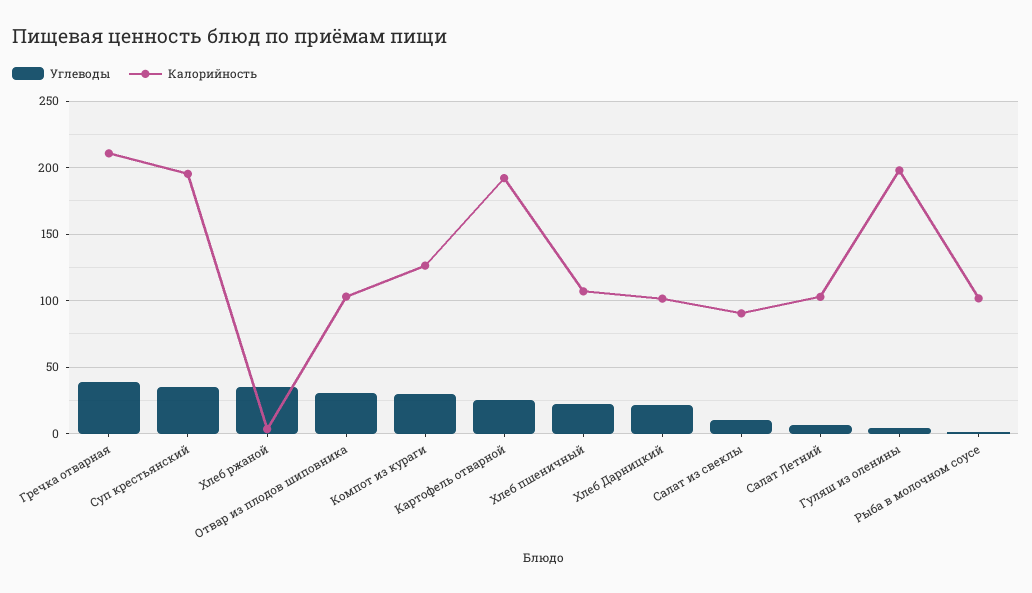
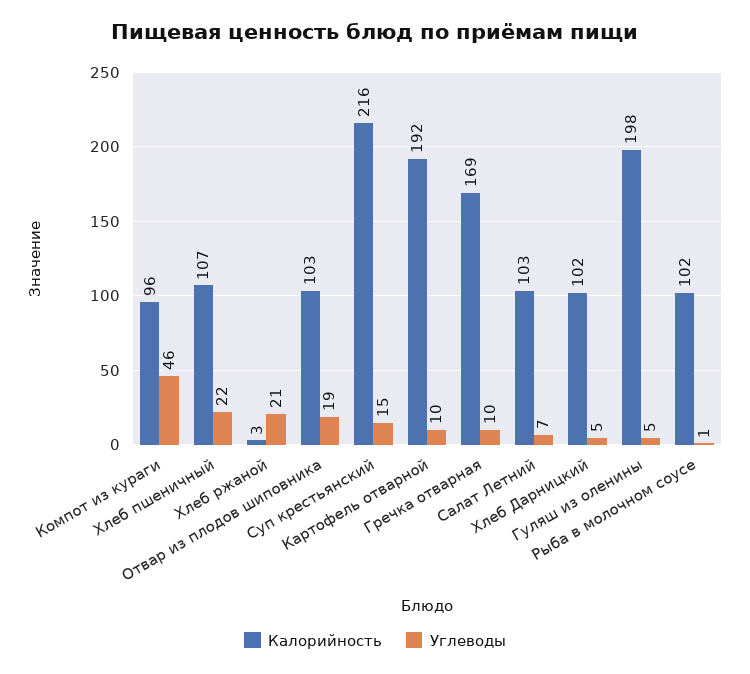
  {
    "Углеводы": {
-     "Гречка отварная": 40,
+     "Гречка отварная": 10,
-     "Суп крестьянский": 35,
+     "Суп крестьянский": 15,
-     "Хлеб ржаной": 35,
+     "Хлеб ржаной": 21,
-     "Отвар из плодов шиповника": 30,
+     "Отвар из плодов шиповника": 19,
-     "Компот из кураги": 30,
+     "Компот из кураги": 46,
-     "Картофель отварной": 25,
+     "Картофель отварной": 10,
      "Хлеб пшеничный": 22,
-     "Хлеб Дарницкий": 20,
+     "Хлеб Дарницкий": 5,
-     "Салат из свеклы": 10,
      "Салат Летний": 7,
      "Гуляш из оленины": 5,
      "Рыба в молочном соусе": 1
    },
    "Калорийность": {
-     "Гречка отварная": 210,
+     "Гречка отварная": 169,
-     "Суп крестьянский": 195,
+     "Суп крестьянский": 216,
      "Хлеб ржаной": 3,
      "Отвар из плодов шиповника": 103,
-     "Компот из кураги": 125,
+     "Компот из кураги": 96,
      "Картофель отварной": 192,
      "Хлеб пшеничный": 107,
      "Хлеб Дарницкий": 102,
-     "Салат из свеклы": 90,
      "Салат Летний": 103,
      "Гуляш из оленины": 198,
      "Рыба в молочном соусе": 102
    }
  }

